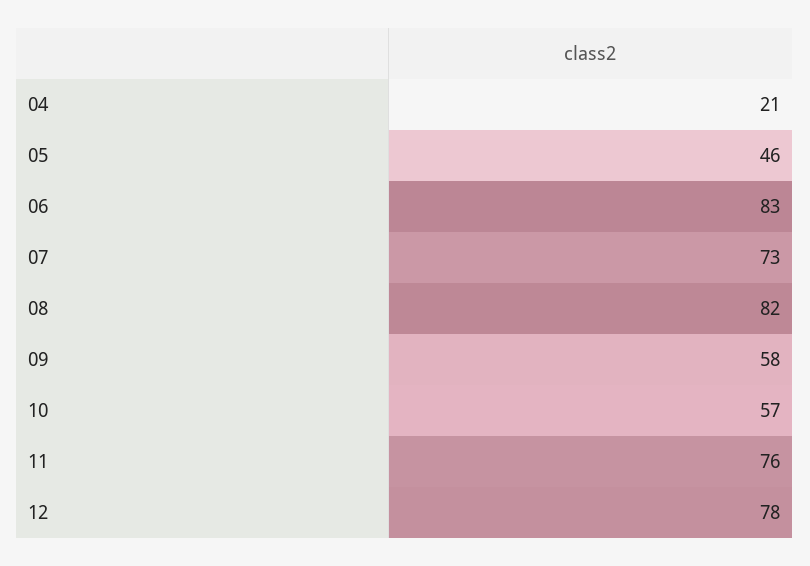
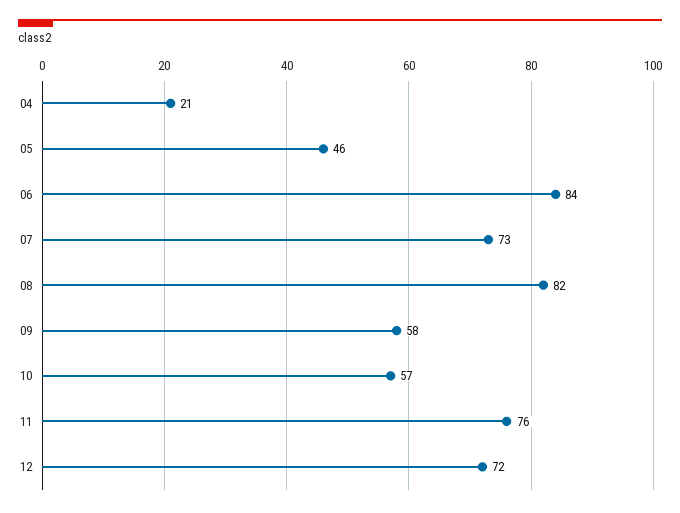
  {
    "04": 21,
    "05": 46,
-   "06": 83,
+   "06": 84,
    "07": 73,
    "08": 82,
    "09": 58,
    "10": 57,
    "11": 76,
-   "12": 78
+   "12": 72
  }

